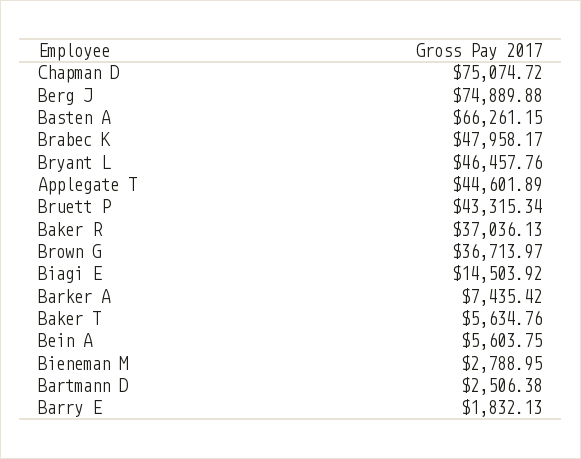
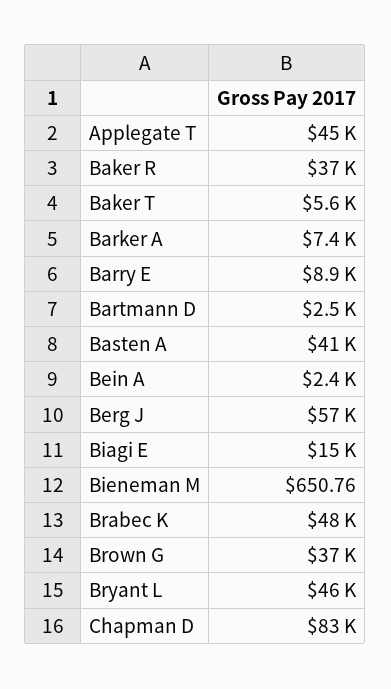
  {
-   "Chapman D": 75074.72,
+   "Chapman D": 83000,
-   "Berg J": 74889.88,
+   "Berg J": 57000,
-   "Basten A": 66261.15,
+   "Basten A": 41000,
    "Brabec K": 47958.17,
    "Bryant L": 46457.76,
    "Applegate T": 44601.89,
-   "Bruett P": 43315.34,
    "Baker R": 37036.13,
    "Brown G": 36713.97,
    "Biagi E": 14503.92,
    "Barker A": 7435.42,
    "Baker T": 5634.76,
-   "Bein A": 5603.75,
+   "Bein A": 2400,
-   "Bieneman M": 2788.95,
+   "Bieneman M": 650.76,
    "Bartmann D": 2506.38,
-   "Barry E": 1832.13
+   "Barry E": 8900
  }

